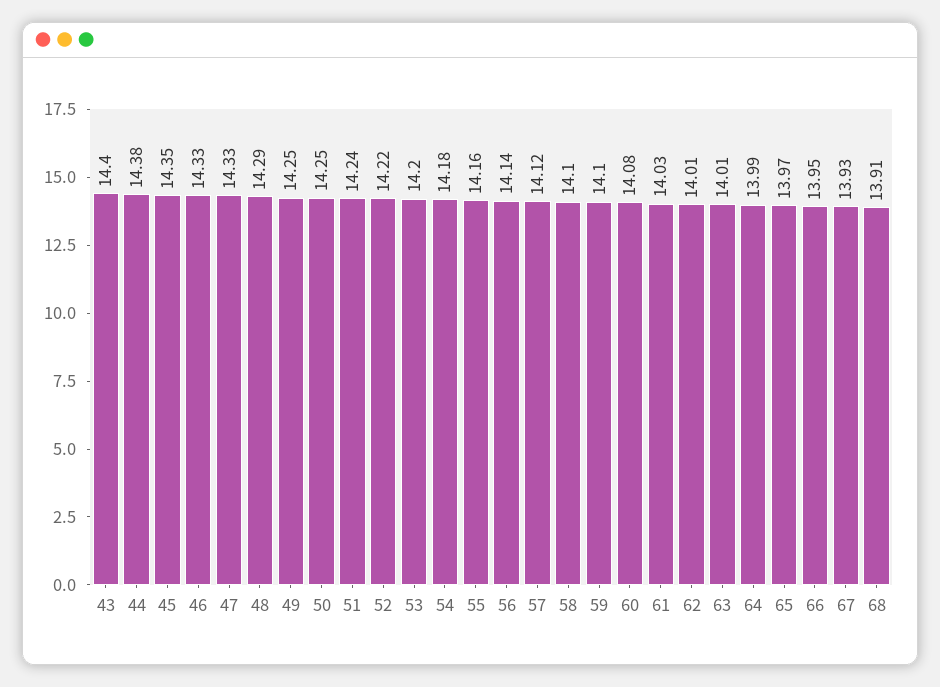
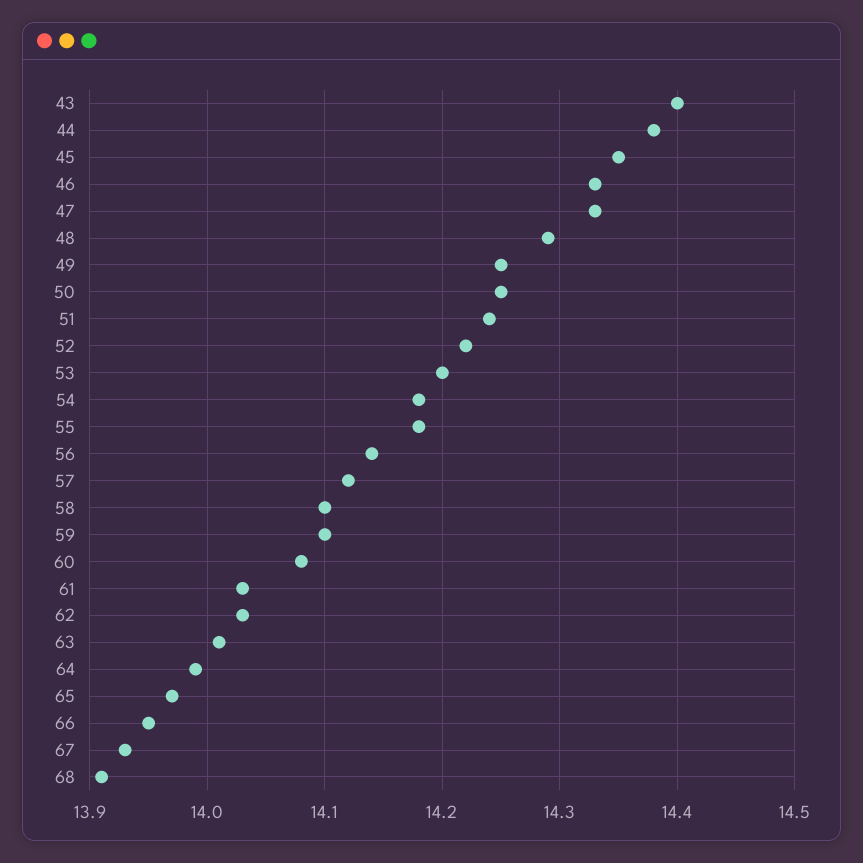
  {
    "43": 14.4,
    "44": 14.38,
    "45": 14.35,
    "46": 14.33,
    "47": 14.33,
    "48": 14.29,
    "49": 14.25,
    "50": 14.25,
    "51": 14.24,
    "52": 14.22,
    "53": 14.2,
    "54": 14.18,
-   "55": 14.16,
+   "55": 14.18,
    "56": 14.14,
    "57": 14.12,
    "58": 14.1,
    "59": 14.1,
    "60": 14.08,
    "61": 14.03,
-   "62": 14.01,
+   "62": 14.03,
    "63": 14.01,
    "64": 13.99,
    "65": 13.97,
    "66": 13.95,
    "67": 13.93,
    "68": 13.91
  }

